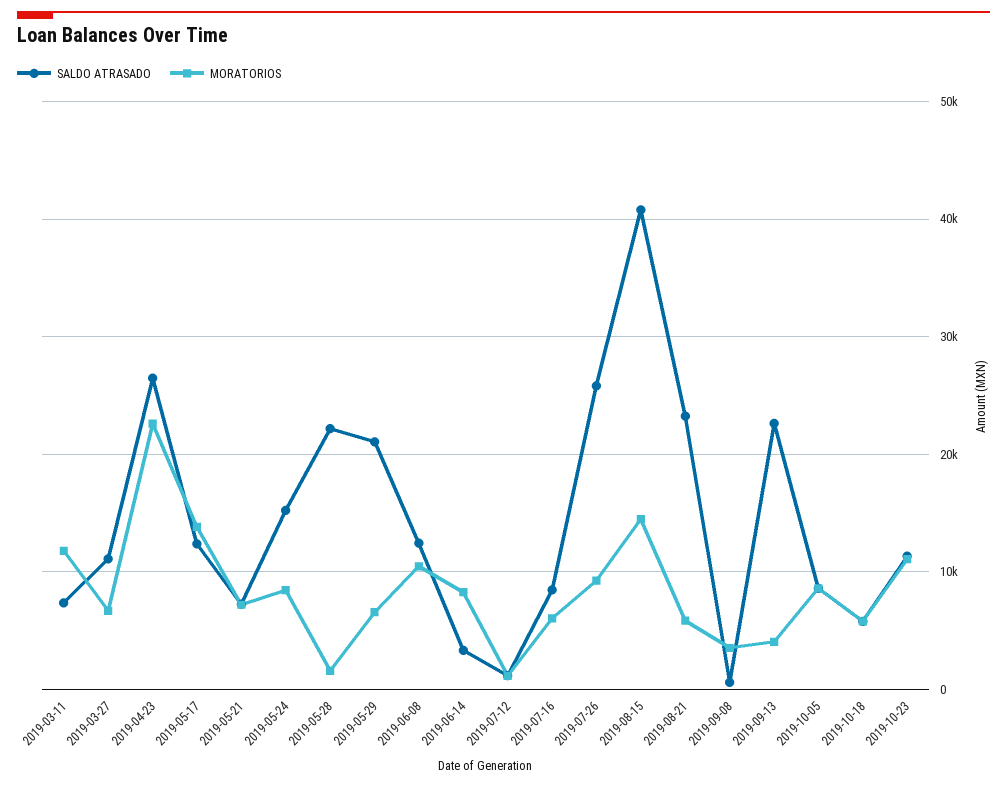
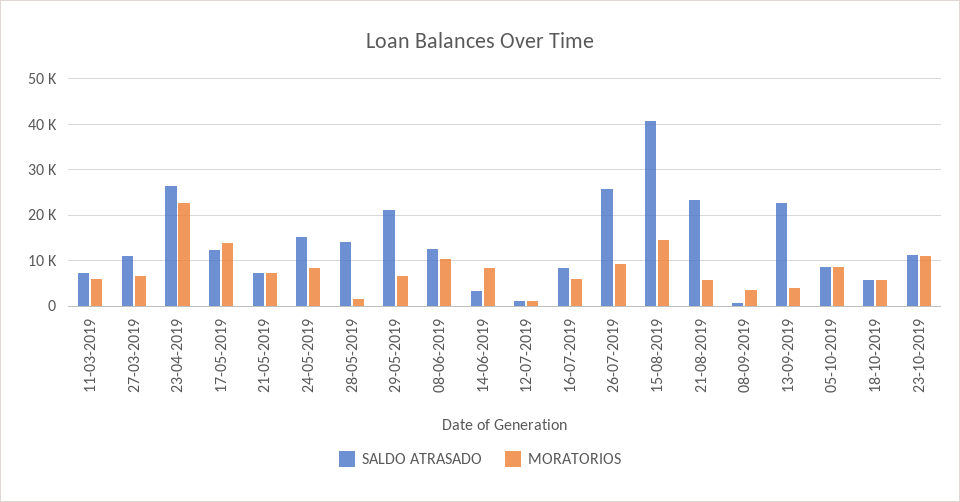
  {
    "SALDO ATRASADO": {
      "2019-03-11": 7000,
      "2019-03-27": 11000,
      "2019-04-23": 26000,
      "2019-05-17": 12000,
      "2019-05-21": 7000,
      "2019-05-24": 15000,
-     "2019-05-28": 22000,
+     "2019-05-28": 14000,
      "2019-05-29": 21000,
      "2019-06-08": 12000,
      "2019-06-14": 3000,
      "2019-07-12": 1000,
      "2019-07-16": 8000,
      "2019-07-26": 26000,
      "2019-08-15": 41000,
      "2019-08-21": 23000,
      "2019-09-08": 1000,
      "2019-09-13": 23000,
      "2019-10-05": 9000,
      "2019-10-18": 6000,
      "2019-10-23": 11000
    },
    "MORATORIOS": {
-     "2019-03-11": 12000,
+     "2019-03-11": 6000,
      "2019-03-27": 7000,
      "2019-04-23": 23000,
      "2019-05-17": 14000,
      "2019-05-21": 7000,
      "2019-05-24": 8000,
      "2019-05-28": 2000,
      "2019-05-29": 7000,
      "2019-06-08": 10000,
      "2019-06-14": 8000,
      "2019-07-12": 1000,
      "2019-07-16": 6000,
      "2019-07-26": 9000,
      "2019-08-15": 14000,
      "2019-08-21": 6000,
      "2019-09-08": 4000,
      "2019-09-13": 4000,
      "2019-10-05": 9000,
      "2019-10-18": 6000,
      "2019-10-23": 11000
    }
  }

